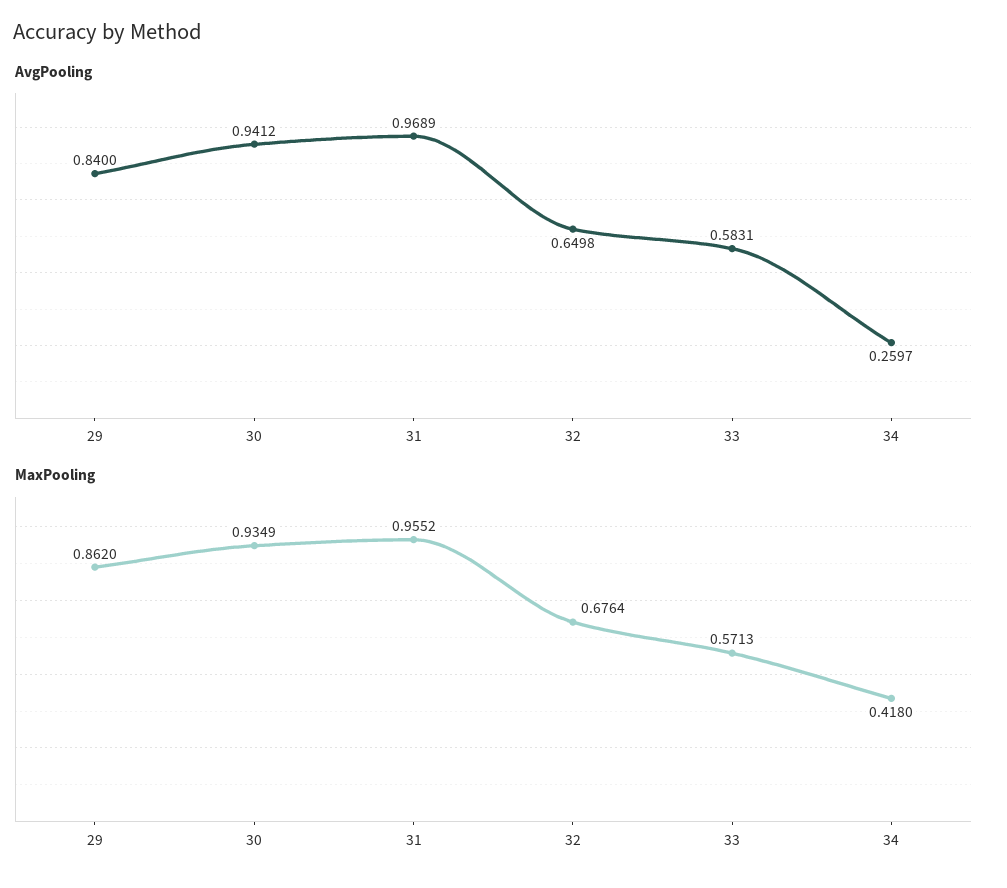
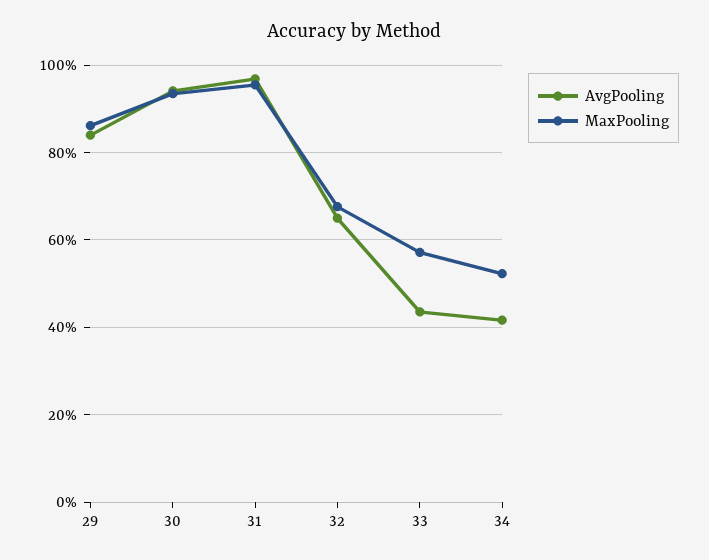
  {
    "AvgPooling": {
      "29": 0.84,
      "30": 0.9412,
      "31": 0.9689,
      "32": 0.6498,
-     "33": 0.5831,
+     "33": 0.44,
-     "34": 0.2597
+     "34": 0.42
    },
    "MaxPooling": {
      "29": 0.862,
      "30": 0.9349,
      "31": 0.9552,
      "32": 0.6764,
      "33": 0.5713,
-     "34": 0.418
+     "34": 0.52
    }
  }

